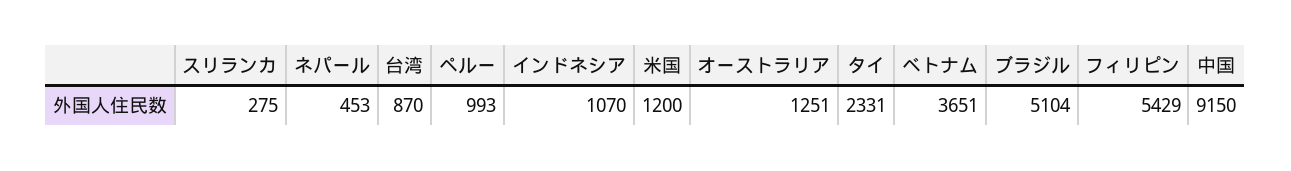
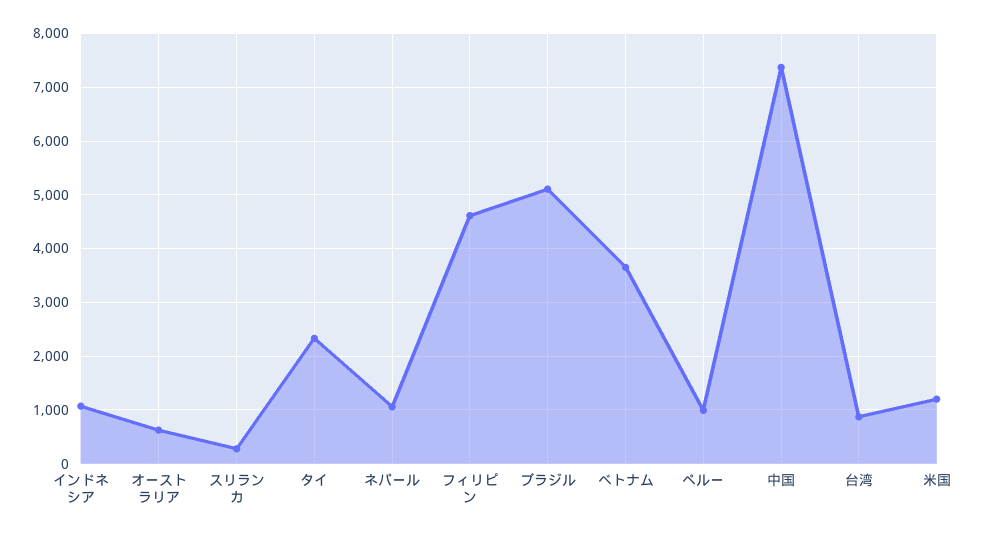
  {
    "スリランカ": 275,
-   "ネパール": 453,
+   "ネパール": 1000,
    "台湾": 870,
    "ペルー": 993,
    "インドネシア": 1070,
    "米国": 1200,
-   "オーストラリア": 1251,
+   "オーストラリア": 600,
    "タイ": 2331,
    "ベトナム": 3651,
    "ブラジル": 5104,
-   "フィリピン": 5429,
+   "フィリピン": 4600,
-   "中国": 9150
+   "中国": 7400
  }

